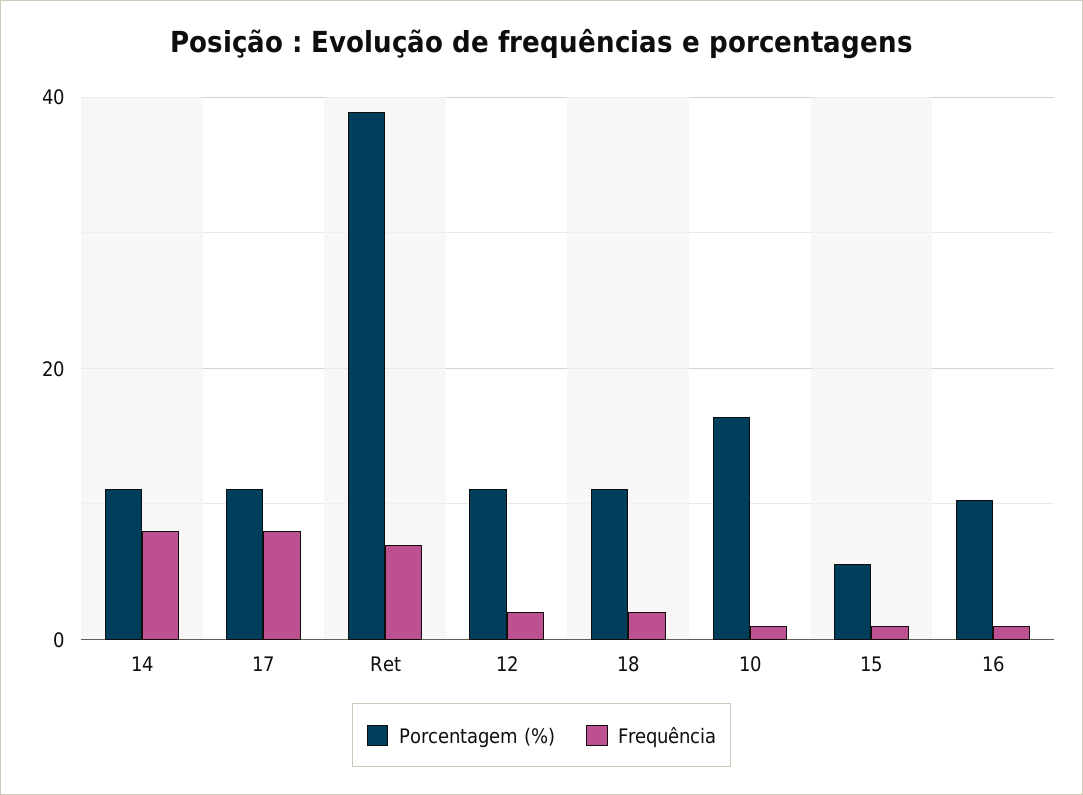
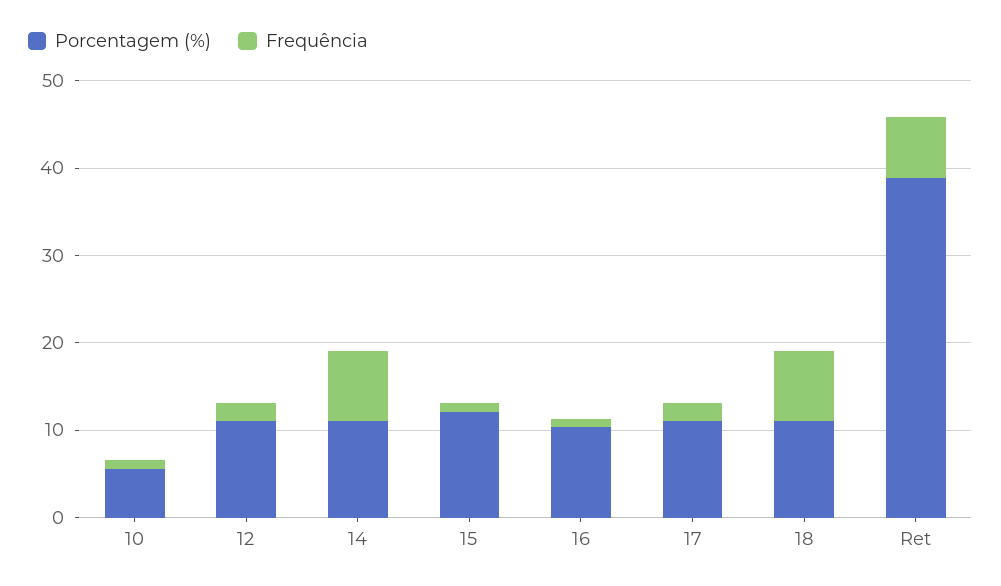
  {
    "Porcentagem (%)": {
      "14": 12,
      "17": 12,
      "Ret": 38,
      "12": 12,
      "18": 12,
-     "10": 16,
+     "10": 6,
-     "15": 6,
+     "15": 12,
      "16": 10
    },
    "Frequência": {
      "14": 8,
-     "17": 8,
+     "17": 2,
      "Ret": 8,
      "12": 2,
-     "18": 2,
+     "18": 8,
      "10": 2,
      "15": 2,
      "16": 2
    }
  }

